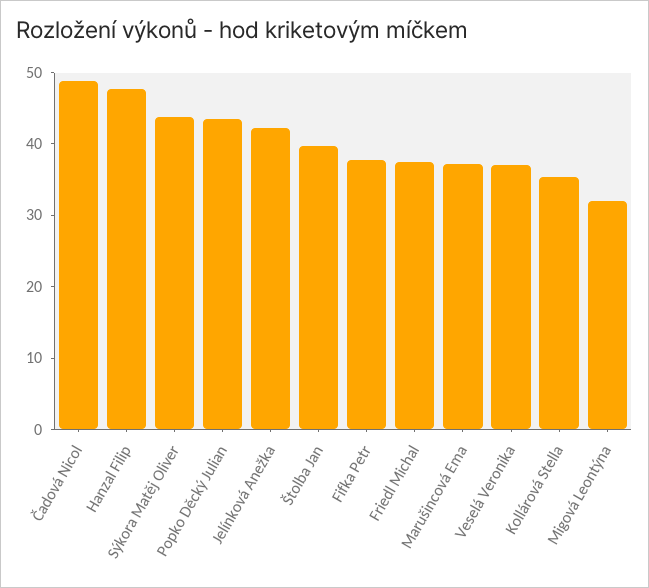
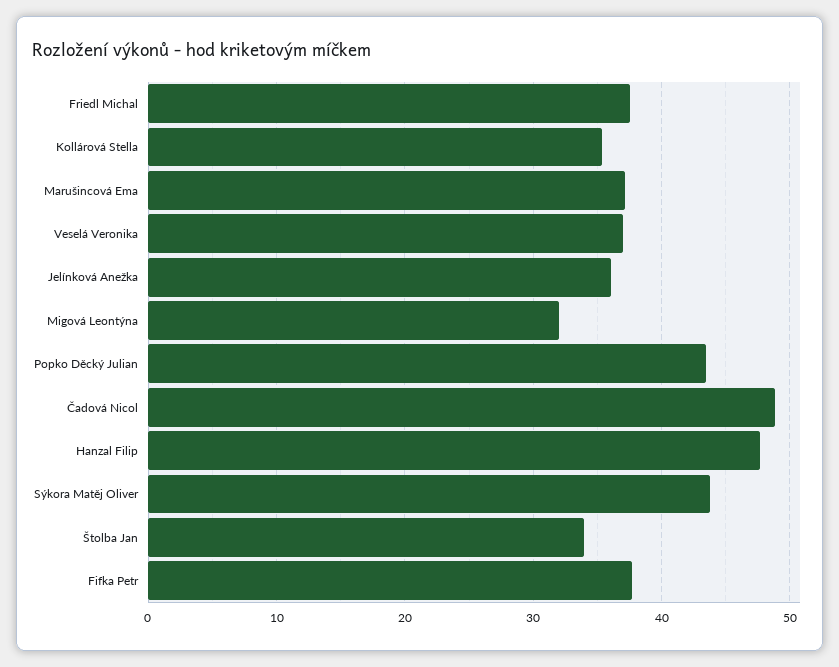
  {
    "Čadová Nicol": 49,
    "Hanzal Filip": 48,
    "Sýkora Matěj Oliver": 44,
    "Popko Děcký Julian": 43,
-   "Jelínková Anežka": 42,
+   "Jelínková Anežka": 36,
-   "Štolba Jan": 40,
+   "Štolba Jan": 34,
    "Fifka Petr": 38,
    "Friedl Michal": 38,
    "Marušincová Ema": 37,
    "Veselá Veronika": 37,
    "Kollárová Stella": 35,
    "Migová Leontýna": 32
  }

